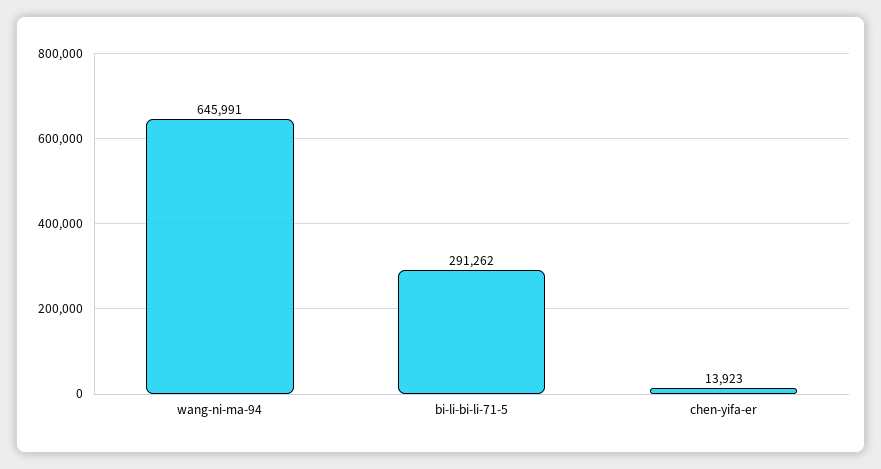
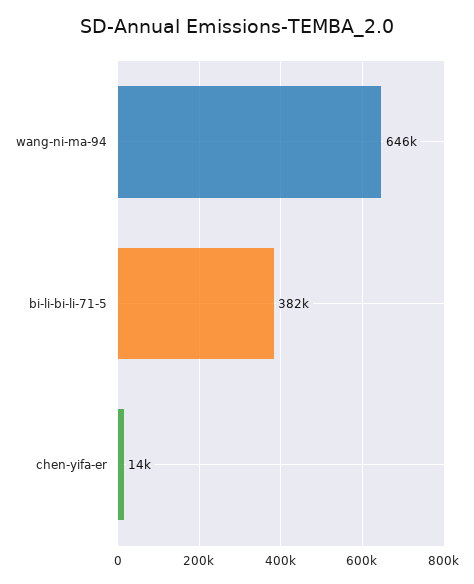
  {
    "wang-ni-ma-94": 645991,
-   "bi-li-bi-li-71-5": 291262,
+   "bi-li-bi-li-71-5": 382000,
    "chen-yifa-er": 13923
  }

